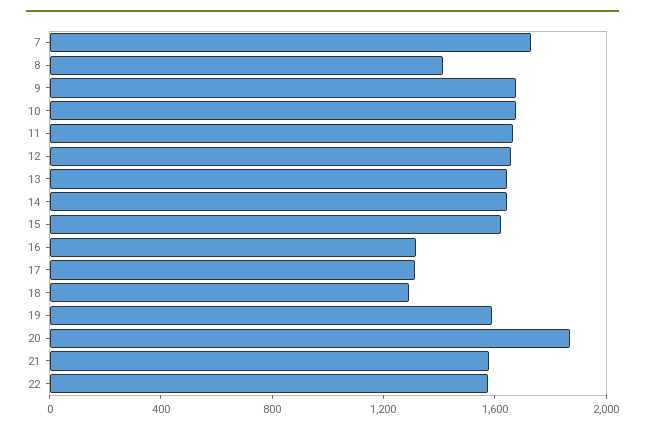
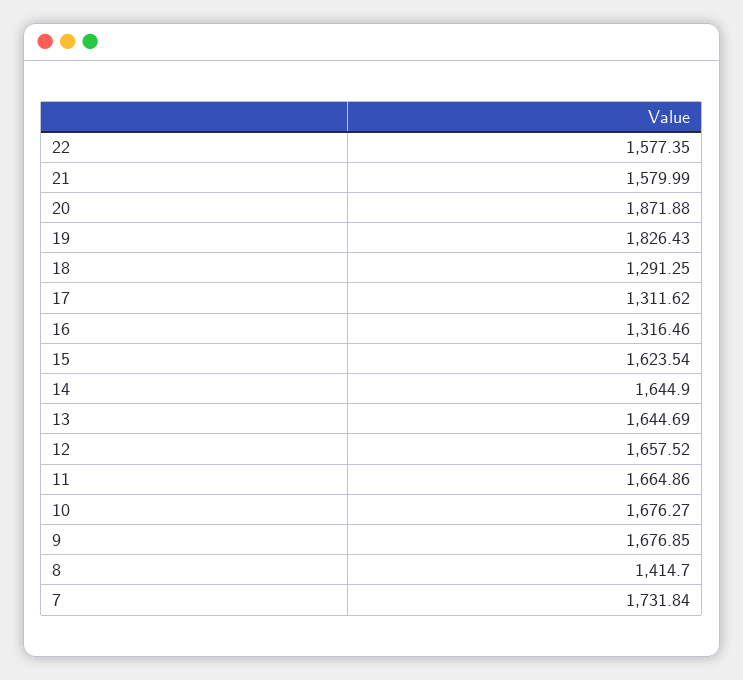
  {
    "7": 1731.84,
    "8": 1414.7,
    "9": 1676.85,
    "10": 1676.27,
    "11": 1664.86,
    "12": 1657.52,
    "13": 1644.69,
    "14": 1644.9,
    "15": 1623.54,
    "16": 1316.46,
    "17": 1311.62,
    "18": 1291.25,
-   "19": 1600,
+   "19": 1826.43,
    "20": 1871.88,
    "21": 1579.99,
    "22": 1577.35
  }

